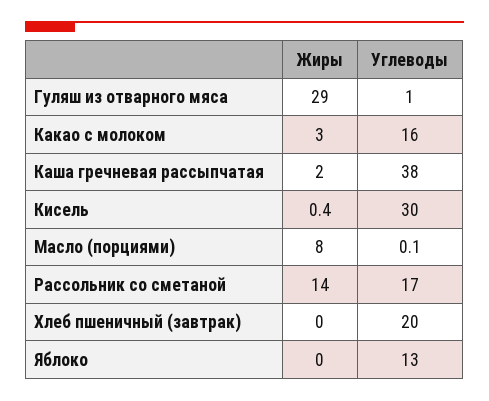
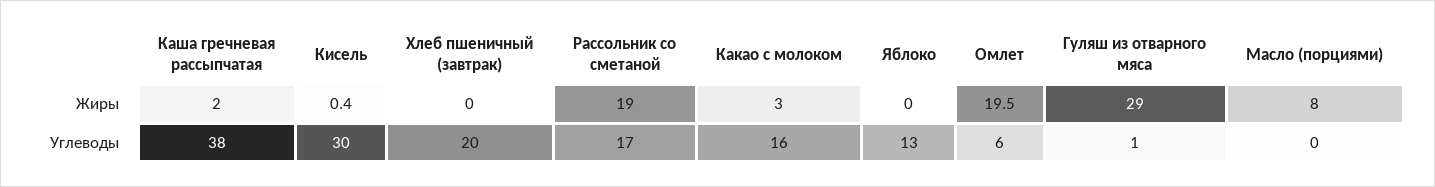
  {
    "Жиры": {
      "Гуляш из отварного мяса": 29,
      "Какао с молоком": 3,
      "Каша гречневая рассыпчатая": 2,
      "Кисель": 0.4,
      "Масло (порциями)": 8,
-     "Рассольник со сметаной": 14,
+     "Рассольник со сметаной": 19,
      "Хлеб пшеничный (завтрак)": 0,
-     "Яблоко": 0
+     "Яблоко": 0,
+     "Омлет": 19.5
    },
    "Углеводы": {
      "Гуляш из отварного мяса": 1,
      "Какао с молоком": 16,
      "Каша гречневая рассыпчатая": 38,
      "Кисель": 30,
      "Масло (порциями)": 0.1,
      "Рассольник со сметаной": 17,
      "Хлеб пшеничный (завтрак)": 20,
-     "Яблоко": 13
+     "Яблоко": 13,
+     "Омлет": 6
    }
  }

